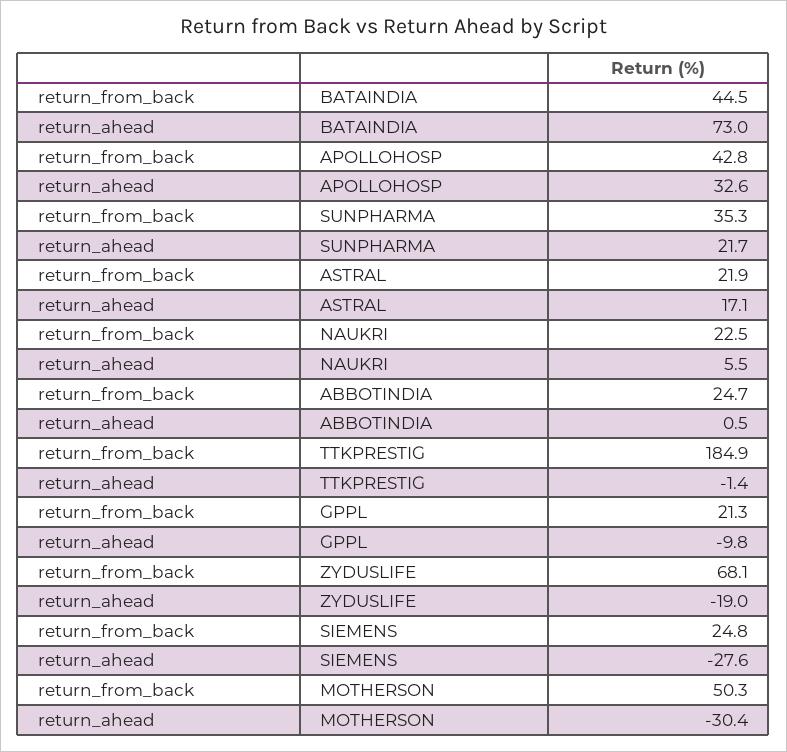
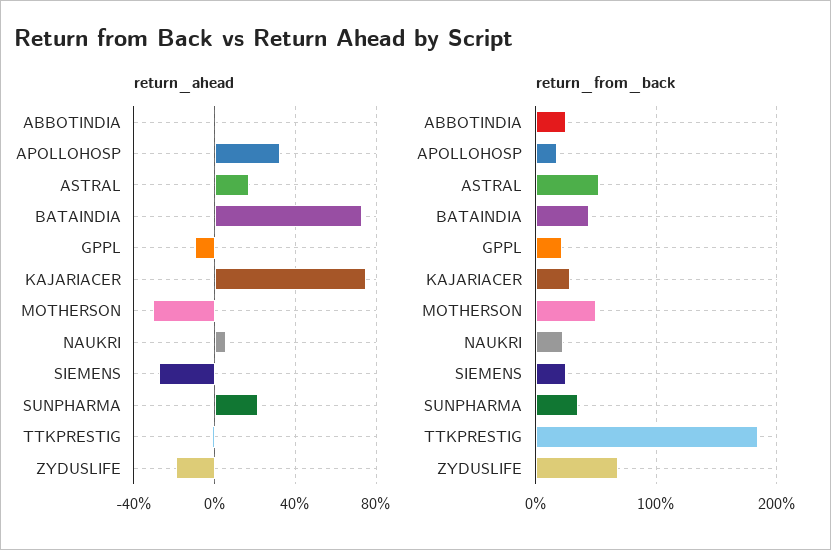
  {
    "return_from_back": {
      "BATAINDIA": 44.5,
-     "APOLLOHOSP": 42.8,
+     "APOLLOHOSP": 20,
      "SUNPHARMA": 35.3,
-     "ASTRAL": 21.9,
+     "ASTRAL": 50,
      "NAUKRI": 22.5,
      "ABBOTINDIA": 24.7,
      "TTKPRESTIG": 184.9,
      "GPPL": 21.3,
      "ZYDUSLIFE": 68.1,
      "SIEMENS": 24.8,
-     "MOTHERSON": 50.3
+     "MOTHERSON": 50.3,
+     "KAJARIACER": 30
    },
    "return_ahead": {
      "BATAINDIA": 73,
      "APOLLOHOSP": 32.6,
      "SUNPHARMA": 21.7,
      "ASTRAL": 17.1,
      "NAUKRI": 5.5,
      "ABBOTINDIA": 0.5,
      "TTKPRESTIG": -1.4,
      "GPPL": -9.8,
      "ZYDUSLIFE": -19,
      "SIEMENS": -27.6,
-     "MOTHERSON": -30.4
+     "MOTHERSON": -30.4,
+     "KAJARIACER": 75
    }
  }

